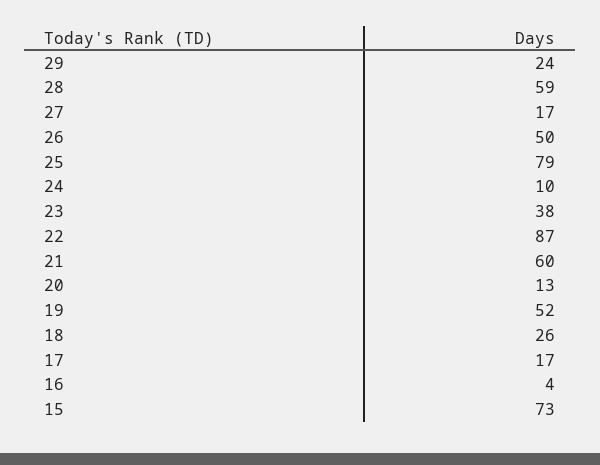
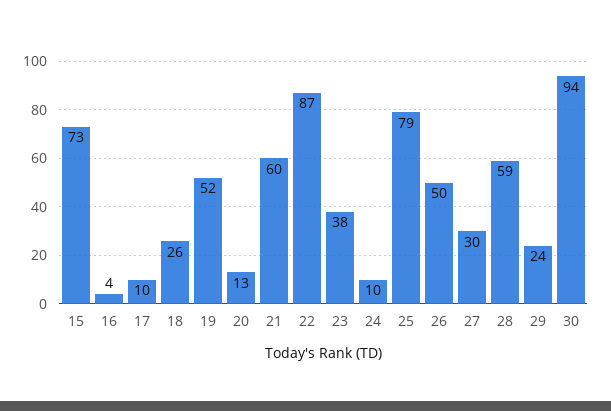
  {
    "29": 24,
    "28": 59,
-   "27": 17,
+   "27": 30,
    "26": 50,
    "25": 79,
    "24": 10,
    "23": 38,
    "22": 87,
    "21": 60,
    "20": 13,
    "19": 52,
    "18": 26,
-   "17": 17,
+   "17": 10,
    "16": 4,
-   "15": 73
+   "15": 73,
+   "30": 94
  }

